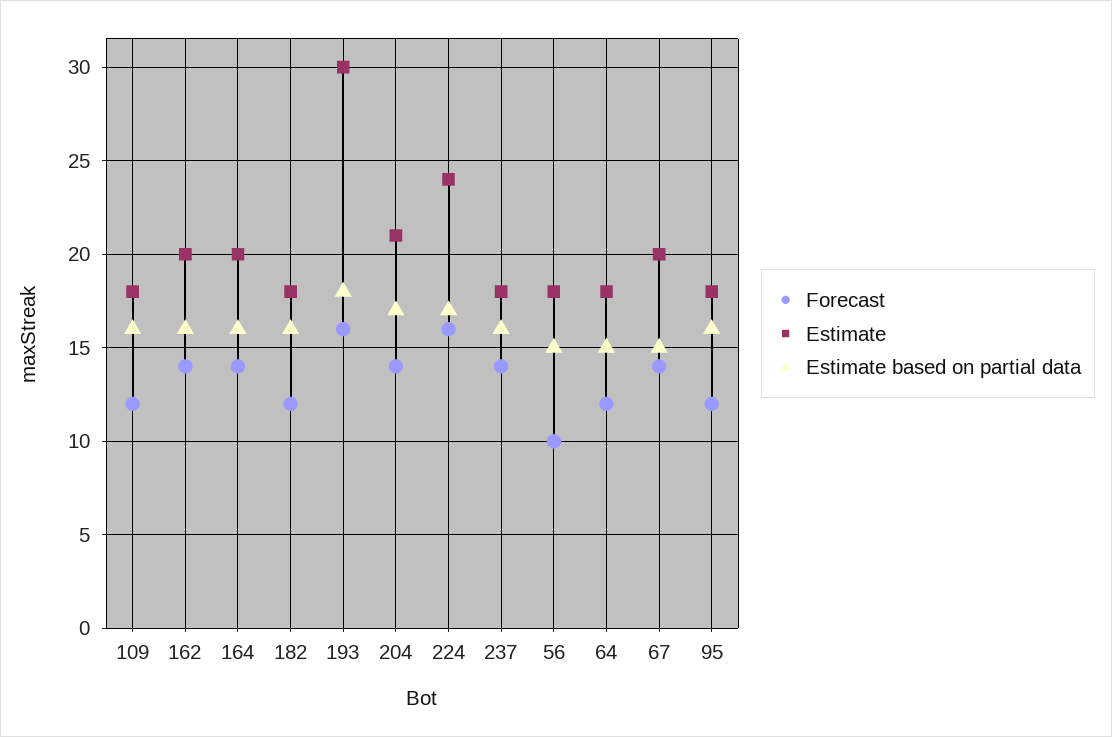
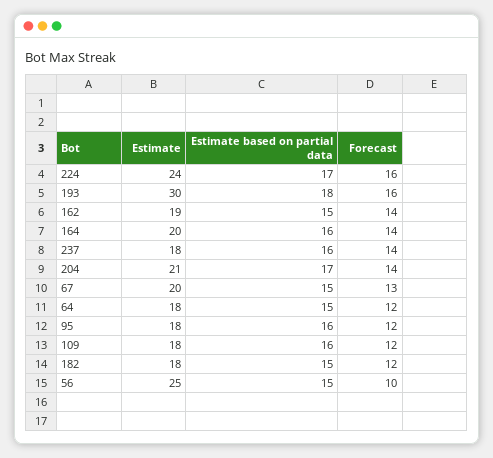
  {
    "Forecast": {
      "109": 12,
      "162": 14,
      "164": 14,
      "182": 12,
      "193": 16,
      "204": 14,
      "224": 16,
      "237": 14,
      "56": 10,
      "64": 12,
-     "67": 14,
+     "67": 13,
      "95": 12
    },
    "Estimate": {
      "109": 18,
-     "162": 20,
+     "162": 19,
      "164": 20,
      "182": 18,
      "193": 30,
      "204": 21,
      "224": 24,
      "237": 18,
-     "56": 18,
+     "56": 25,
      "64": 18,
      "67": 20,
      "95": 18
    },
    "Estimate based on partial data": {
      "109": 16,
-     "162": 16,
+     "162": 15,
      "164": 16,
-     "182": 16,
+     "182": 15,
      "193": 18,
      "204": 17,
      "224": 17,
      "237": 16,
      "56": 15,
      "64": 15,
      "67": 15,
      "95": 16
    }
  }

